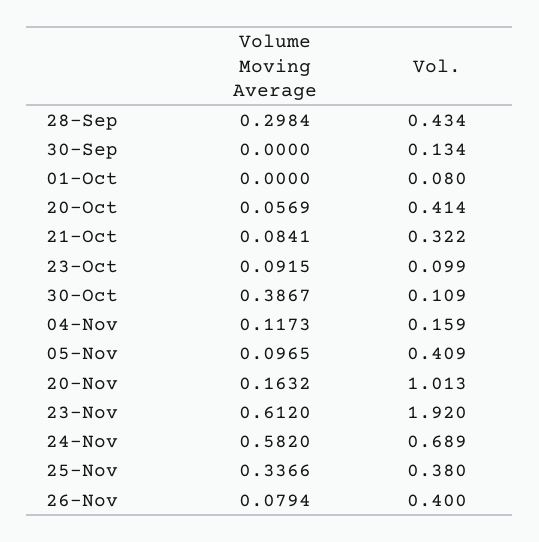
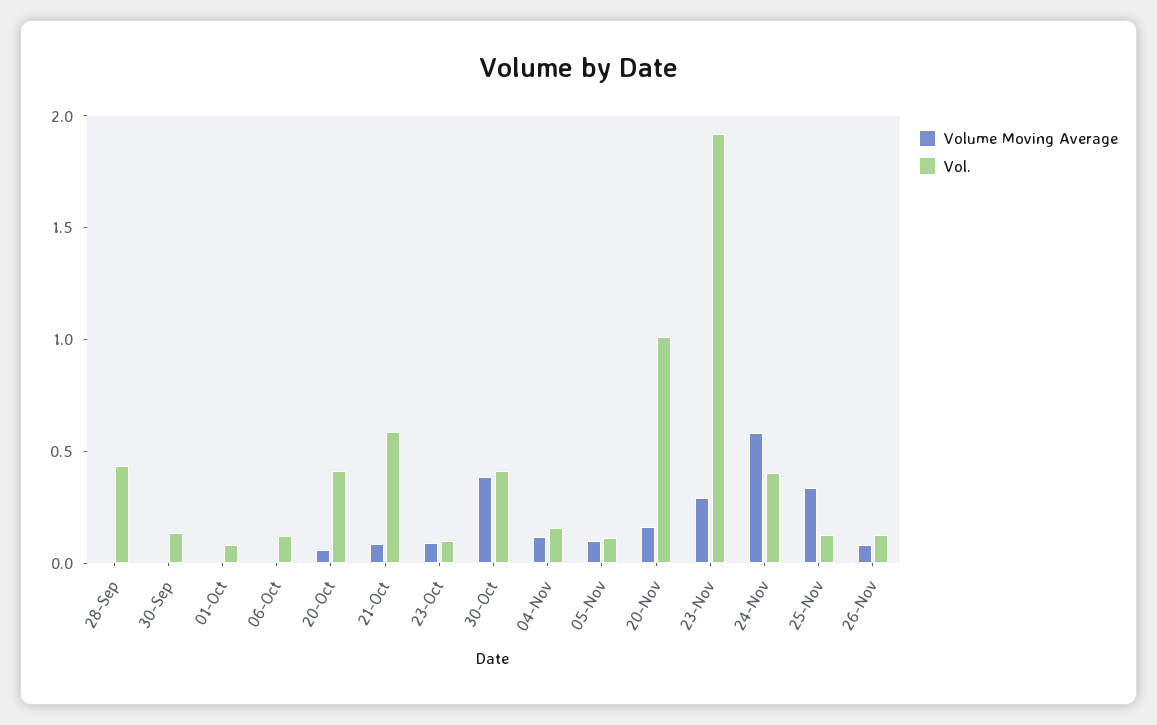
  {
    "Volume Moving Average": {
-     "28-Sep": 0.2984,
+     "28-Sep": 0,
      "30-Sep": 0,
      "01-Oct": 0,
      "20-Oct": 0.0569,
      "21-Oct": 0.0841,
      "23-Oct": 0.0915,
      "30-Oct": 0.3867,
      "04-Nov": 0.1173,
      "05-Nov": 0.0965,
      "20-Nov": 0.1632,
-     "23-Nov": 0.612,
+     "23-Nov": 0.3,
      "24-Nov": 0.582,
      "25-Nov": 0.3366,
-     "26-Nov": 0.0794
+     "26-Nov": 0.0794,
+     "06-Oct": 0
    },
    "Vol.": {
      "28-Sep": 0.434,
      "30-Sep": 0.134,
      "01-Oct": 0.08,
      "20-Oct": 0.414,
-     "21-Oct": 0.322,
+     "21-Oct": 0.6,
      "23-Oct": 0.099,
-     "30-Oct": 0.109,
+     "30-Oct": 0.4,
      "04-Nov": 0.159,
-     "05-Nov": 0.409,
+     "05-Nov": 0.1,
      "20-Nov": 1.013,
      "23-Nov": 1.92,
-     "24-Nov": 0.689,
+     "24-Nov": 0.4,
-     "25-Nov": 0.38,
+     "25-Nov": 0.1,
-     "26-Nov": 0.4
+     "26-Nov": 0.1,
+     "06-Oct": 0.1
    }
  }

